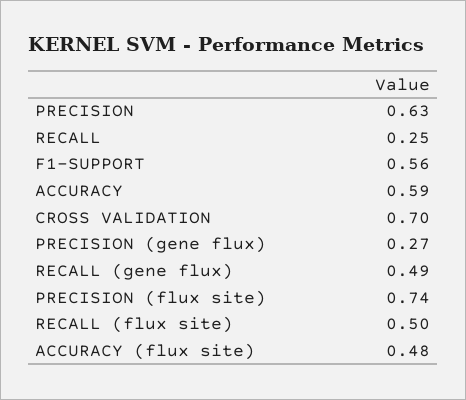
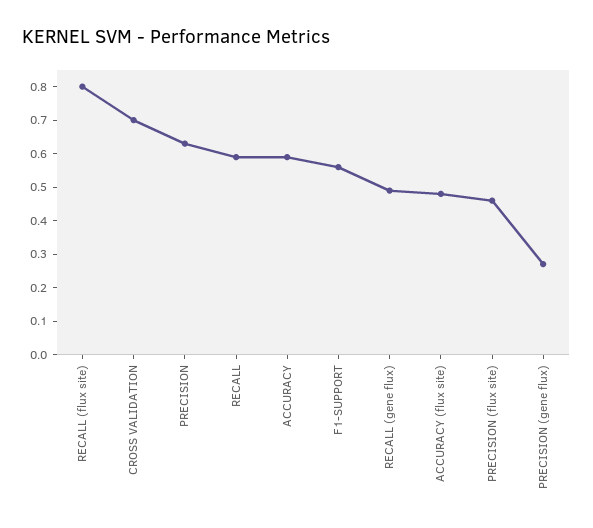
  {
    "PRECISION": 0.63,
-   "RECALL": 0.25,
+   "RECALL": 0.6,
    "F1-SUPPORT": 0.56,
    "ACCURACY": 0.59,
    "CROSS VALIDATION": 0.7,
    "PRECISION (gene flux)": 0.27,
    "RECALL (gene flux)": 0.49,
-   "PRECISION (flux site)": 0.74,
+   "PRECISION (flux site)": 0.45,
-   "RECALL (flux site)": 0.5,
+   "RECALL (flux site)": 0.8,
    "ACCURACY (flux site)": 0.48
  }

